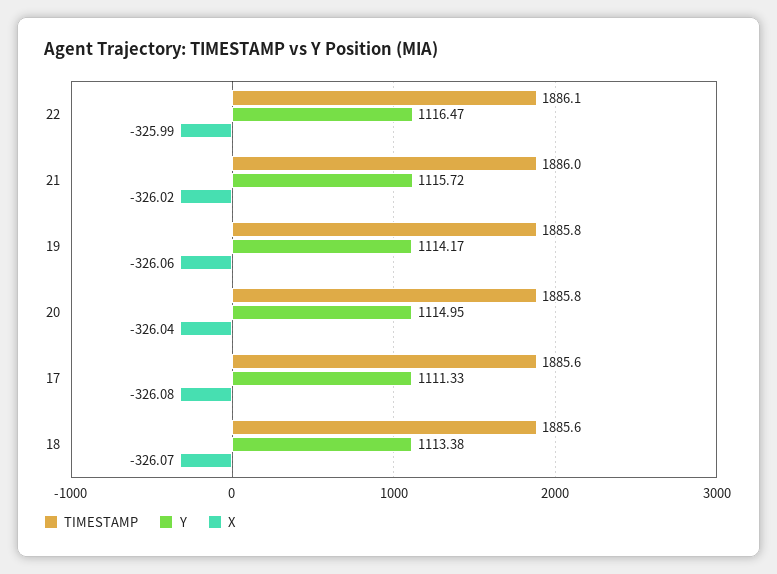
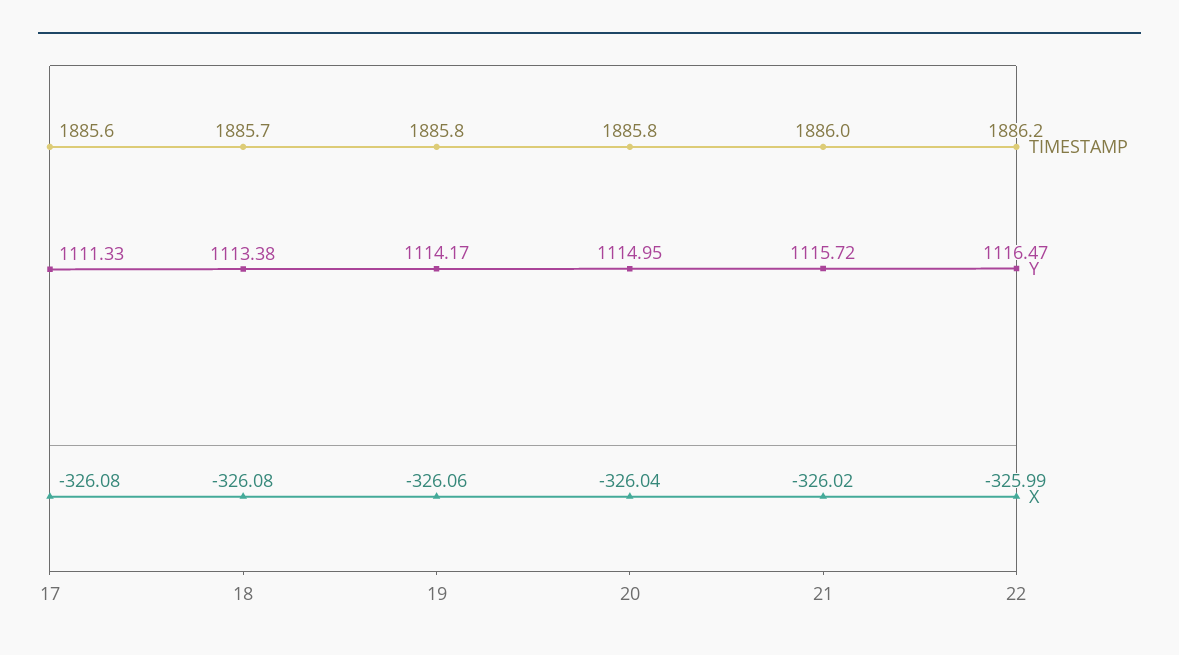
  {
    "TIMESTAMP": {
-     "22": 1886.1,
+     "22": 1886.2,
      "21": 1886,
      "19": 1885.8,
      "20": 1885.8,
      "17": 1885.6,
-     "18": 1885.6
+     "18": 1885.7
    },
    "Y": {
      "22": 1116.47,
      "21": 1115.72,
      "19": 1114.17,
      "20": 1114.95,
      "17": 1111.33,
      "18": 1113.38
    },
    "X": {
      "22": -325.99,
      "21": -326.02,
      "19": -326.06,
      "20": -326.04,
      "17": -326.08,
-     "18": -326.07
+     "18": -326.08
    }
  }

